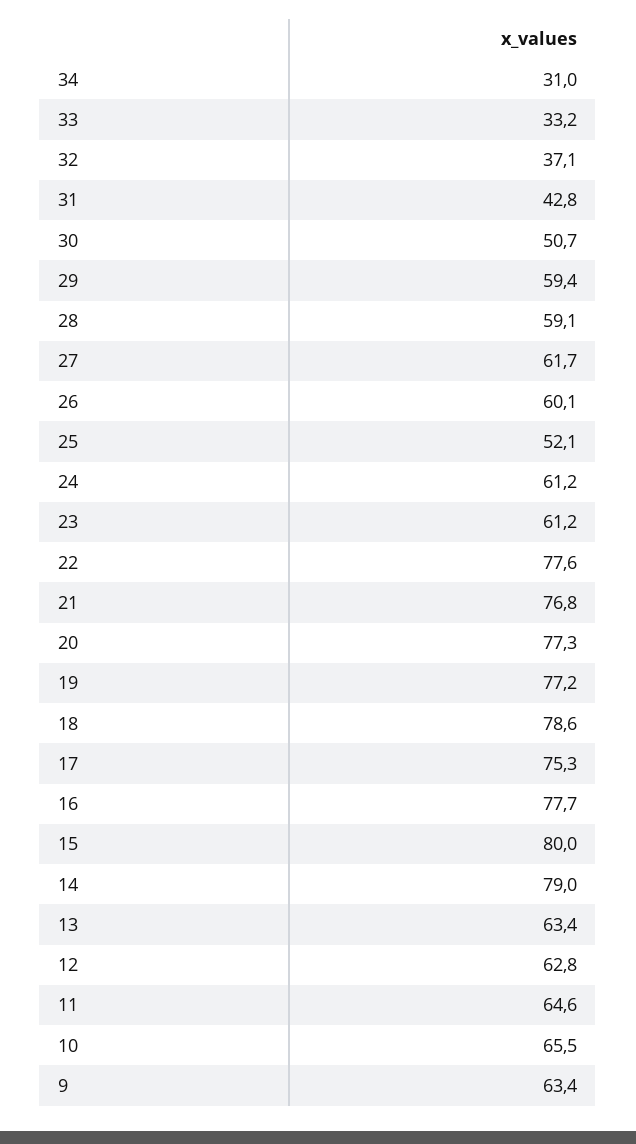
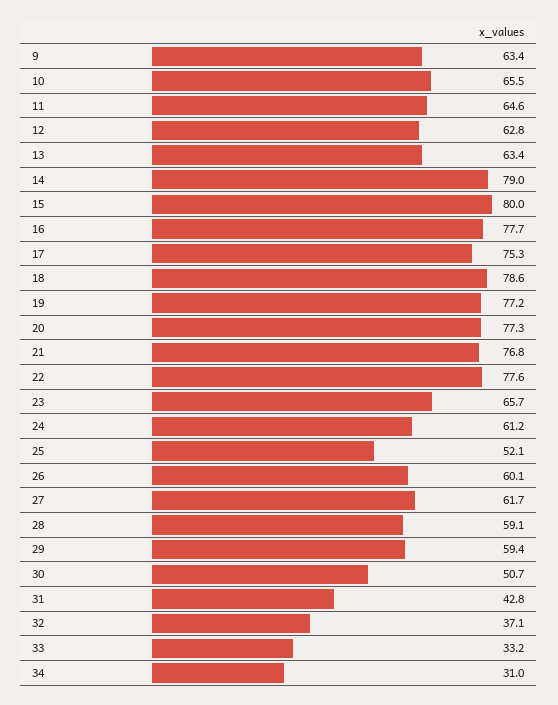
  {
    "34": 31,
    "33": 33.2,
    "32": 37.1,
    "31": 42.8,
    "30": 50.7,
    "29": 59.4,
    "28": 59.1,
    "27": 61.7,
    "26": 60.1,
    "25": 52.1,
    "24": 61.2,
-   "23": 61.2,
+   "23": 65.7,
    "22": 77.6,
    "21": 76.8,
    "20": 77.3,
    "19": 77.2,
    "18": 78.6,
    "17": 75.3,
    "16": 77.7,
    "15": 80,
    "14": 79,
    "13": 63.4,
    "12": 62.8,
    "11": 64.6,
    "10": 65.5,
    "9": 63.4
  }

